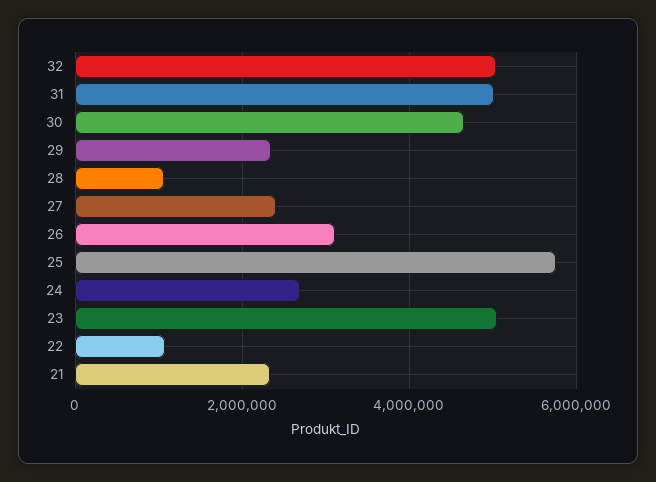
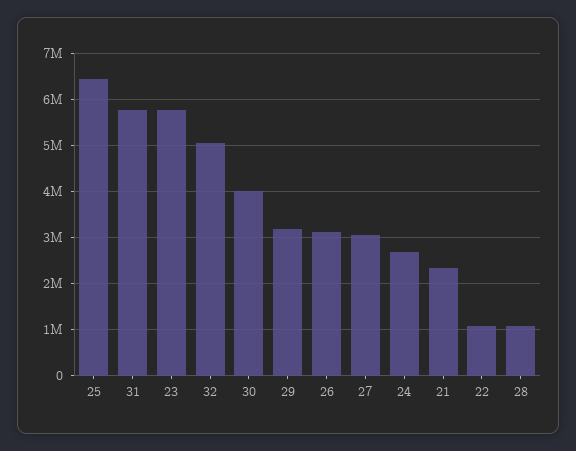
  {
    "32": 5000000,
-   "31": 5000000,
+   "31": 5800000,
-   "30": 4600000,
+   "30": 4000000,
-   "29": 2400000,
+   "29": 3200000,
    "28": 1000000,
-   "27": 2400000,
+   "27": 3000000,
    "26": 3200000,
-   "25": 5800000,
+   "25": 6400000,
    "24": 2600000,
-   "23": 5000000,
+   "23": 5800000,
    "22": 1000000,
    "21": 2400000
  }

